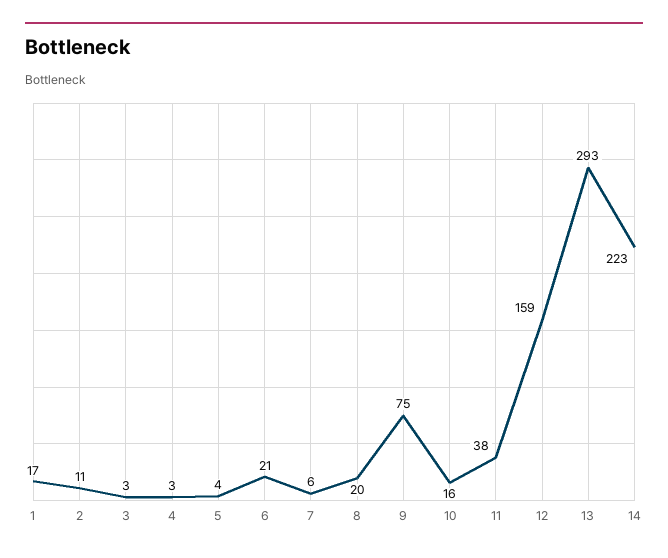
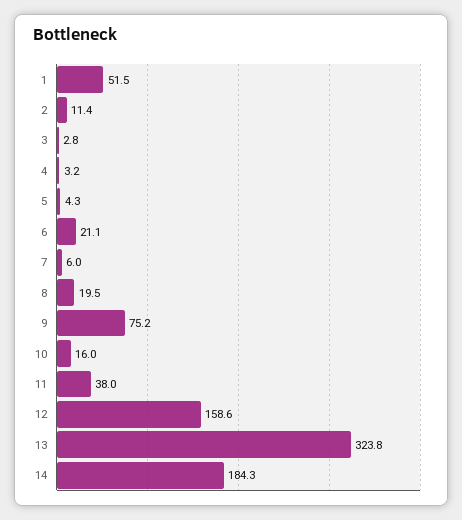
  {
-   "1": 17,
+   "1": 51.5,
    "2": 11.4,
    "3": 2.8,
    "4": 3.2,
    "5": 4.3,
    "6": 21.1,
    "7": 6,
    "8": 19.5,
    "9": 75.2,
    "10": 16,
    "11": 38,
    "12": 158.6,
-   "13": 293,
+   "13": 323.8,
-   "14": 223
+   "14": 184.3
  }

